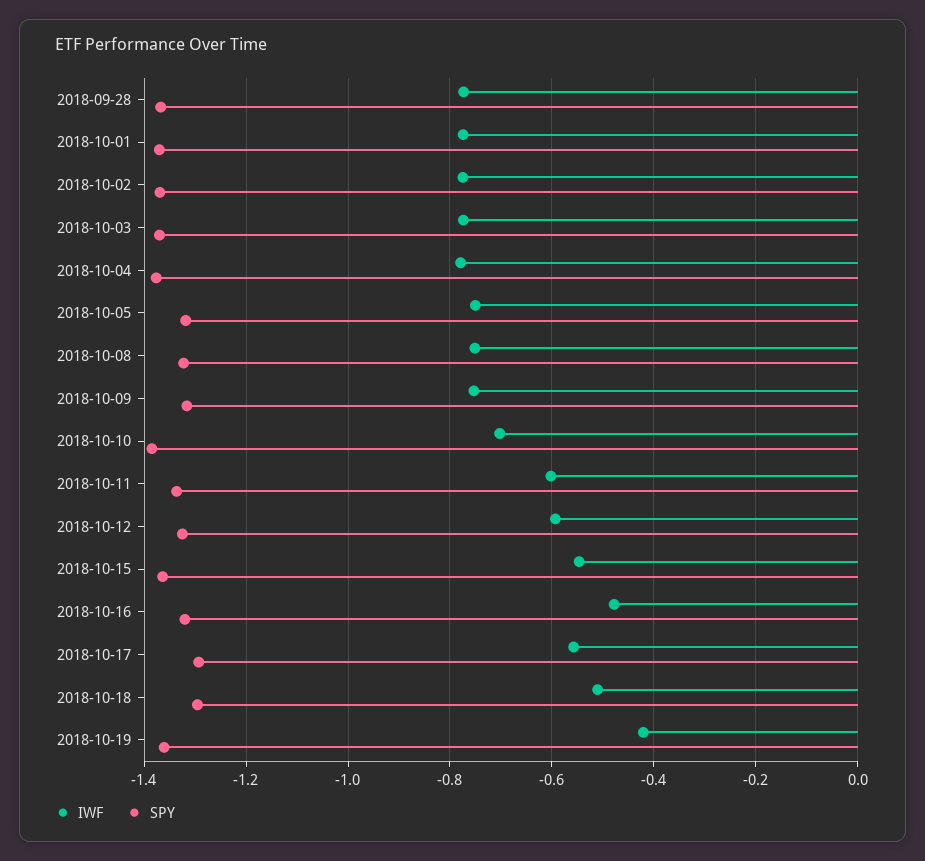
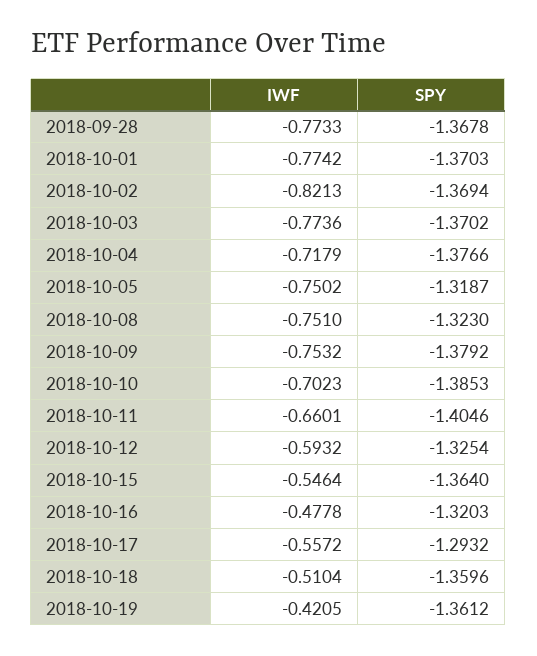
  {
    "IWF": {
      "2018-09-28": -0.7733,
      "2018-10-01": -0.7742,
-     "2018-10-02": -0.78,
+     "2018-10-02": -0.8213,
      "2018-10-03": -0.7736,
-     "2018-10-04": -0.78,
+     "2018-10-04": -0.7179,
      "2018-10-05": -0.7502,
      "2018-10-08": -0.751,
      "2018-10-09": -0.7532,
      "2018-10-10": -0.7023,
-     "2018-10-11": -0.6,
+     "2018-10-11": -0.6601,
      "2018-10-12": -0.5932,
      "2018-10-15": -0.5464,
      "2018-10-16": -0.4778,
      "2018-10-17": -0.5572,
      "2018-10-18": -0.5104,
      "2018-10-19": -0.4205
    },
    "SPY": {
      "2018-09-28": -1.3678,
      "2018-10-01": -1.3703,
      "2018-10-02": -1.3694,
      "2018-10-03": -1.3702,
      "2018-10-04": -1.3766,
      "2018-10-05": -1.3187,
      "2018-10-08": -1.323,
-     "2018-10-09": -1.32,
+     "2018-10-09": -1.3792,
      "2018-10-10": -1.3853,
-     "2018-10-11": -1.34,
+     "2018-10-11": -1.4046,
      "2018-10-12": -1.3254,
      "2018-10-15": -1.364,
      "2018-10-16": -1.3203,
      "2018-10-17": -1.2932,
-     "2018-10-18": -1.3,
+     "2018-10-18": -1.3596,
      "2018-10-19": -1.3612
    }
  }

